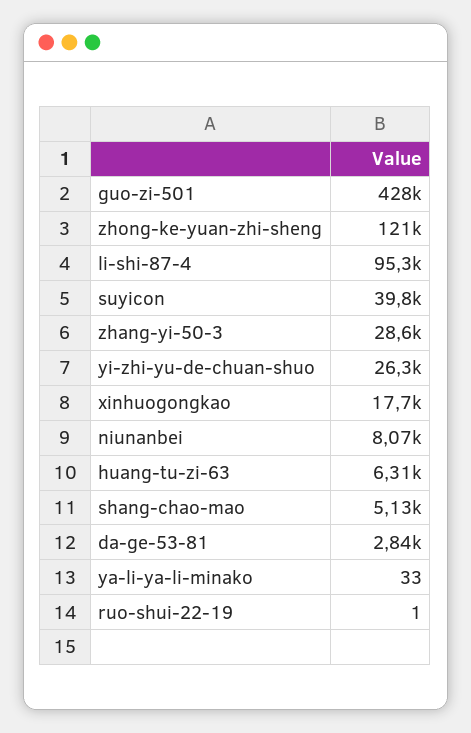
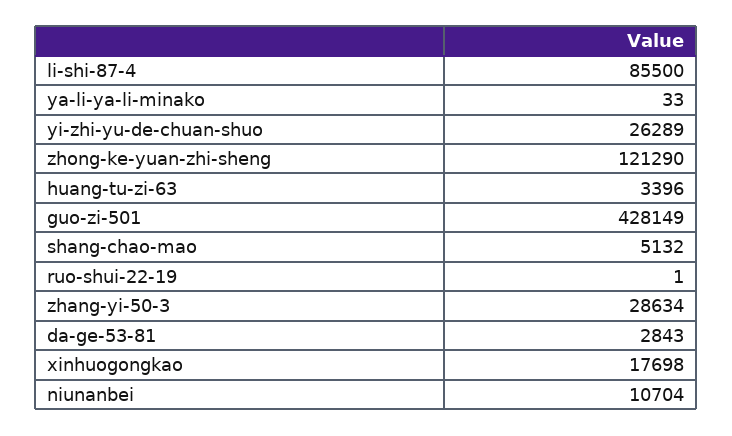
  {
    "guo-zi-501": 428149,
    "zhong-ke-yuan-zhi-sheng": 121290,
-   "li-shi-87-4": 95300,
+   "li-shi-87-4": 85500,
-   "suyicon": 39800,
    "zhang-yi-50-3": 28634,
    "yi-zhi-yu-de-chuan-shuo": 26289,
    "xinhuogongkao": 17698,
-   "niunanbei": 8070,
+   "niunanbei": 10704,
-   "huang-tu-zi-63": 6310,
+   "huang-tu-zi-63": 3396,
    "shang-chao-mao": 5132,
    "da-ge-53-81": 2843,
    "ya-li-ya-li-minako": 33,
    "ruo-shui-22-19": 1
  }

